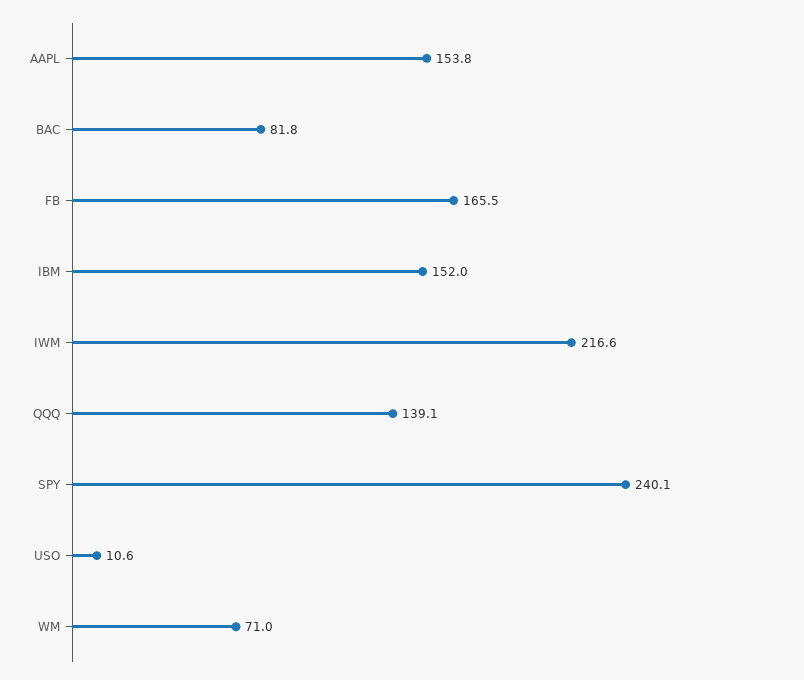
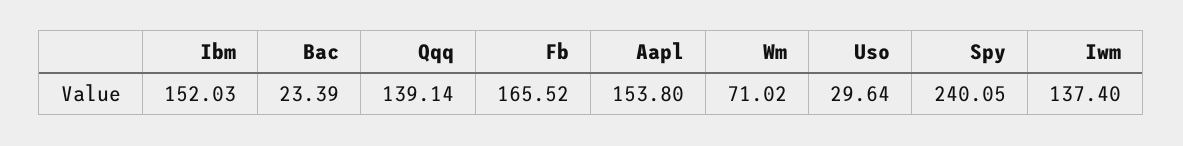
  {
    "AAPL": 153.8,
-   "BAC": 81.8,
+   "BAC": 23.39,
    "FB": 165.52,
    "IBM": 152.03,
-   "IWM": 216.6,
+   "IWM": 137.4,
    "QQQ": 139.14,
    "SPY": 240.05,
-   "USO": 10.6,
+   "USO": 29.64,
    "WM": 71.02
  }

